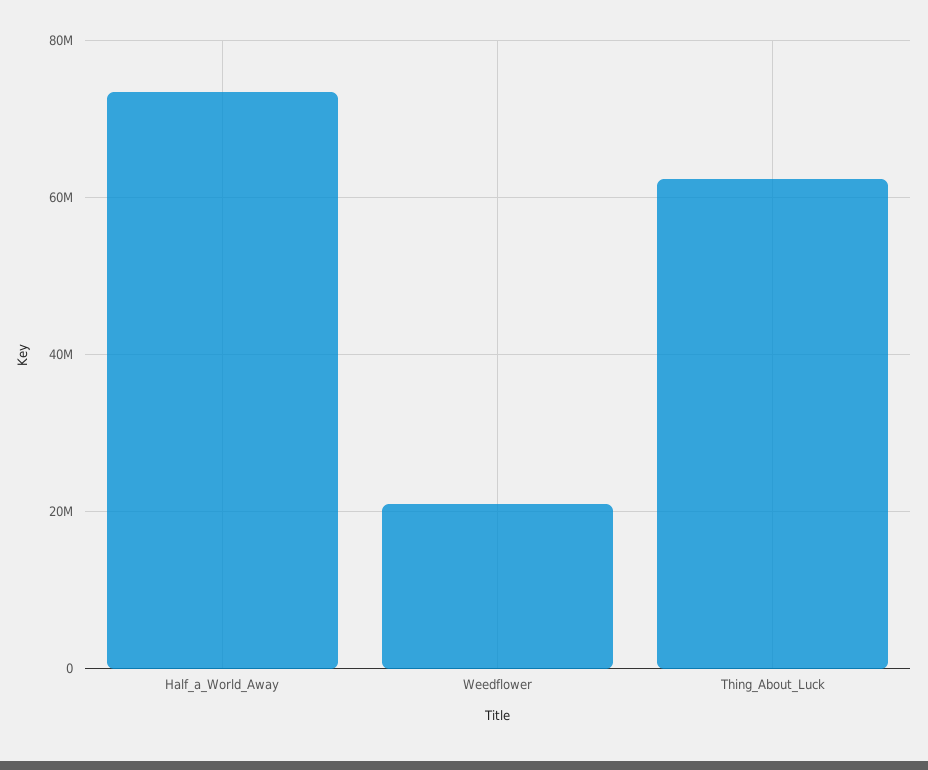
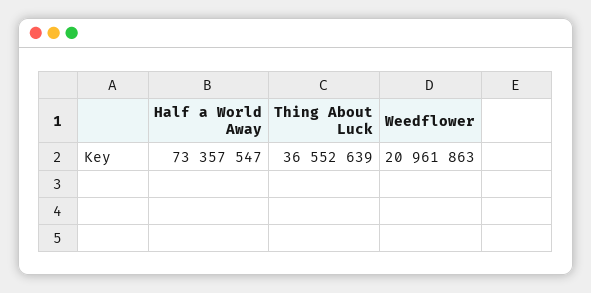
  {
    "Half_a_World_Away": 73357547,
    "Weedflower": 20961863,
-   "Thing_About_Luck": 62000000
+   "Thing_About_Luck": 36552639
  }

